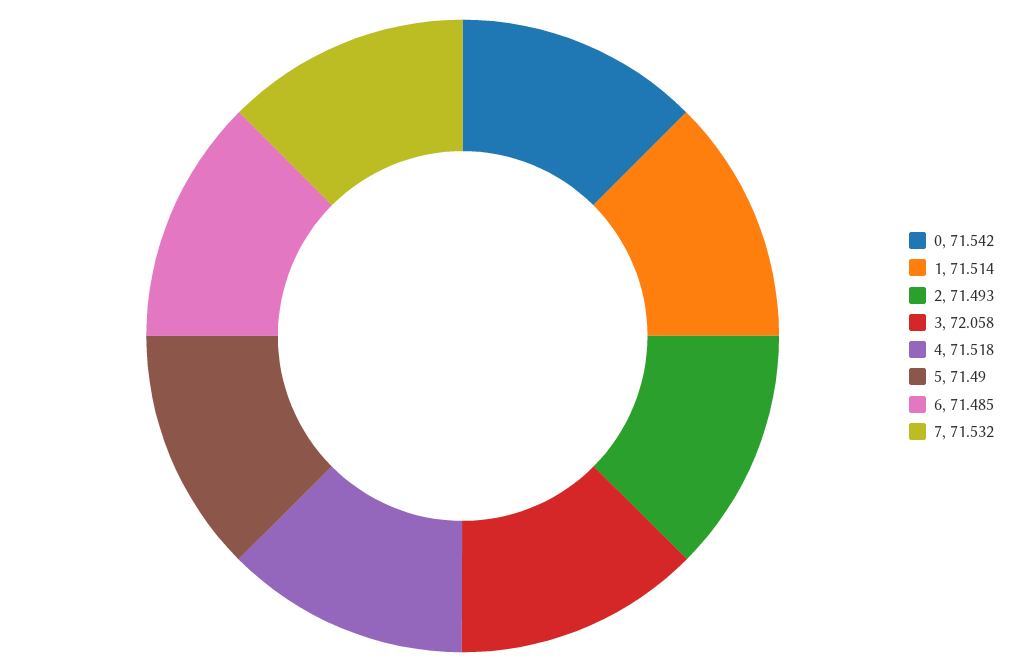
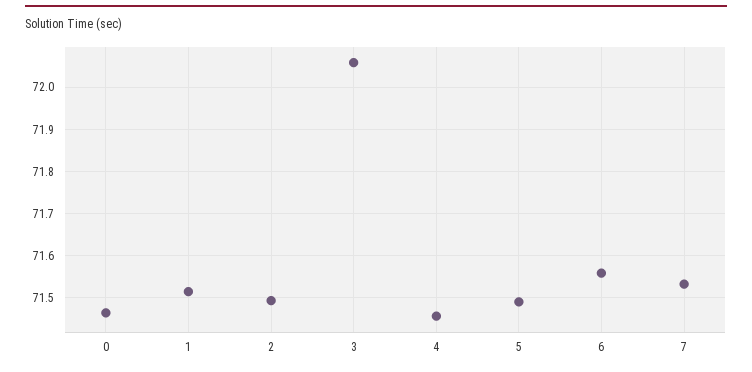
  {
-   "0": 71.542,
+   "0": 71.46,
    "1": 71.514,
    "2": 71.493,
    "3": 72.058,
-   "4": 71.518,
+   "4": 71.46,
    "5": 71.49,
-   "6": 71.485,
+   "6": 71.56,
    "7": 71.532
  }

